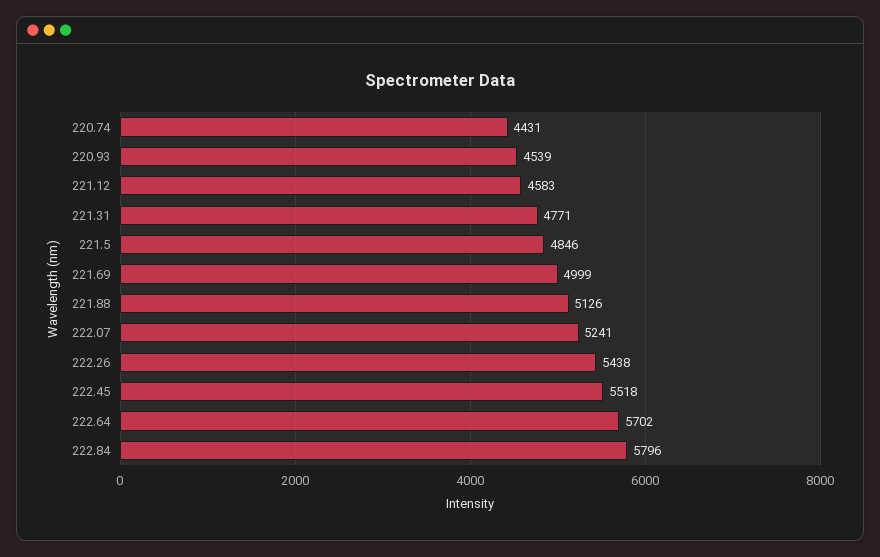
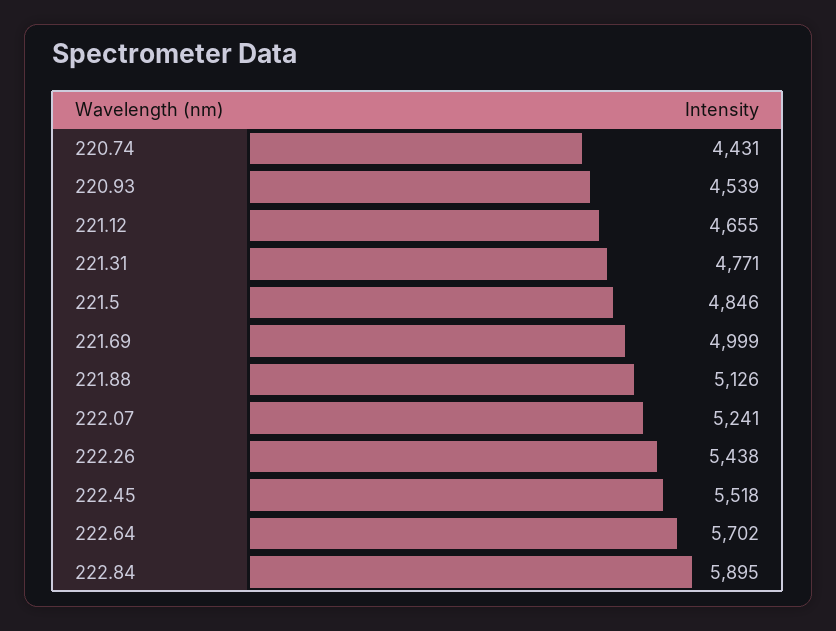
  {
    "220.74": 4431,
    "220.93": 4539,
-   "221.12": 4583,
+   "221.12": 4655,
    "221.31": 4771,
    "221.5": 4846,
    "221.69": 4999,
    "221.88": 5126,
    "222.07": 5241,
    "222.26": 5438,
    "222.45": 5518,
    "222.64": 5702,
-   "222.84": 5796
+   "222.84": 5895
  }

